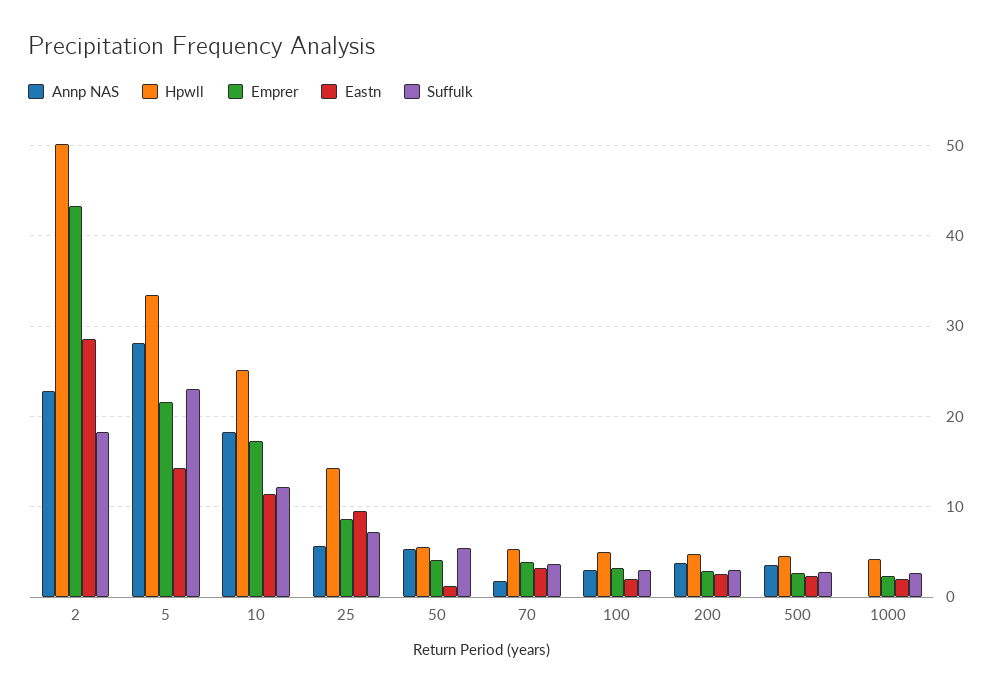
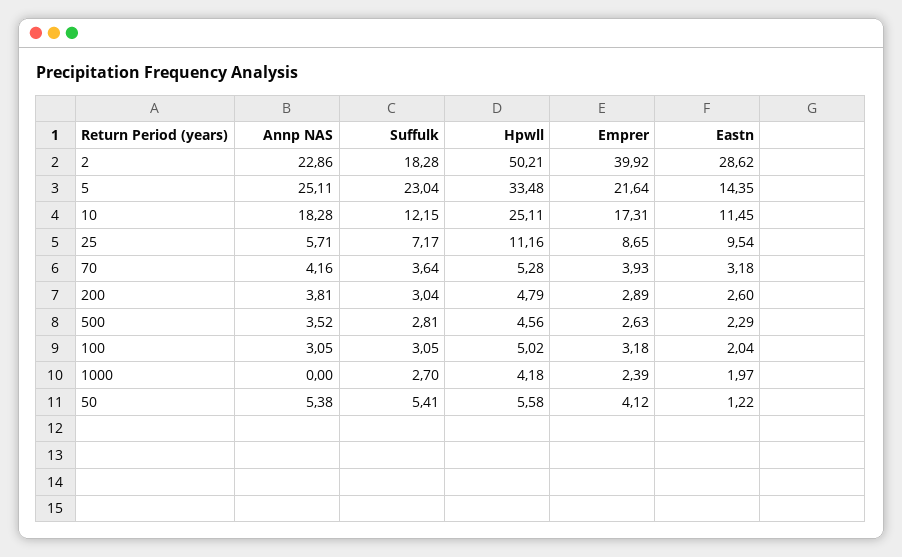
  {
    "Annp NAS": {
      "2": 22.86,
-     "5": 28,
+     "5": 25.11,
      "10": 18.28,
      "25": 5.71,
      "50": 5.38,
-     "70": 2,
+     "70": 4.16,
      "100": 3.05,
      "200": 3.81,
      "500": 3.52,
      "1000": 0
    },
    "Hpwll": {
      "2": 50.21,
      "5": 33.48,
      "10": 25.11,
-     "25": 14,
+     "25": 11.16,
      "50": 5.58,
      "70": 5.28,
      "100": 5.02,
      "200": 4.79,
      "500": 4.56,
      "1000": 4.18
    },
    "Emprer": {
-     "2": 43,
+     "2": 39.92,
      "5": 21.64,
      "10": 17.31,
      "25": 8.65,
      "50": 4.12,
      "70": 3.93,
      "100": 3.18,
      "200": 2.89,
      "500": 2.63,
      "1000": 2.39
    },
    "Eastn": {
      "2": 28.62,
      "5": 14.35,
      "10": 11.45,
      "25": 9.54,
      "50": 1.22,
      "70": 3.18,
      "100": 2.04,
      "200": 2.6,
      "500": 2.29,
      "1000": 1.97
    },
    "Suffulk": {
      "2": 18.28,
      "5": 23.04,
      "10": 12.15,
      "25": 7.17,
      "50": 5.41,
      "70": 3.64,
      "100": 3.05,
      "200": 3.04,
      "500": 2.81,
      "1000": 2.7
    }
  }

